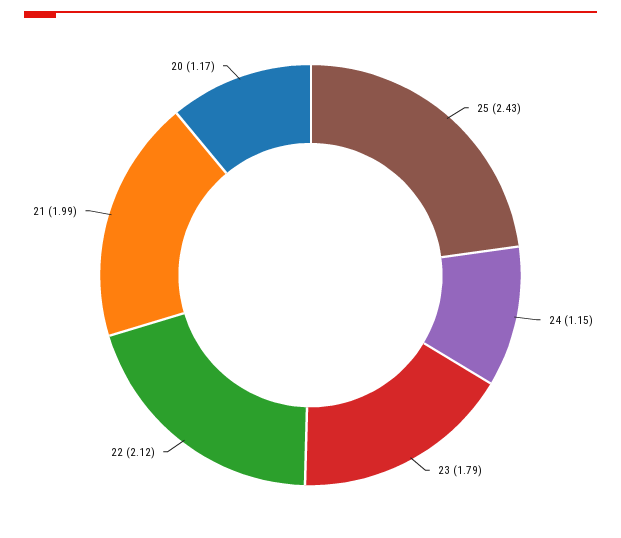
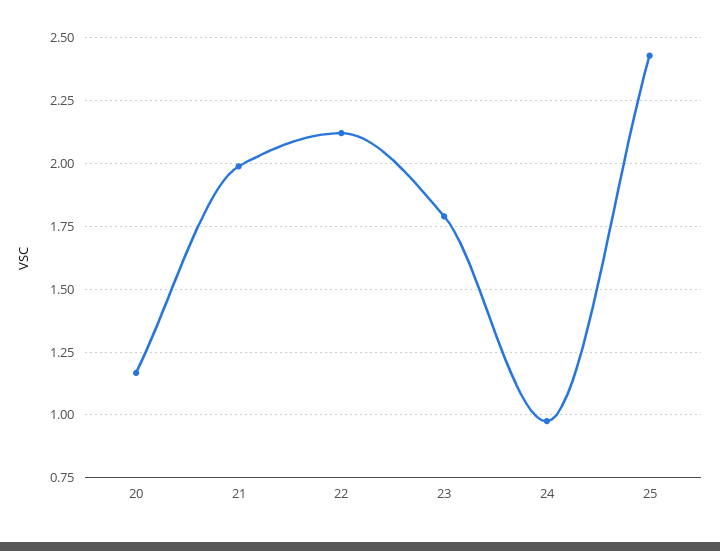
  {
    "25": 2.43,
-   "24": 1.15,
+   "24": 0.975,
    "23": 1.79,
    "22": 2.12,
    "21": 1.99,
    "20": 1.17
  }

